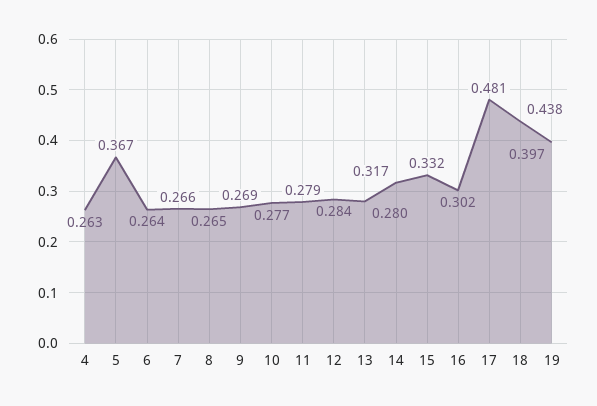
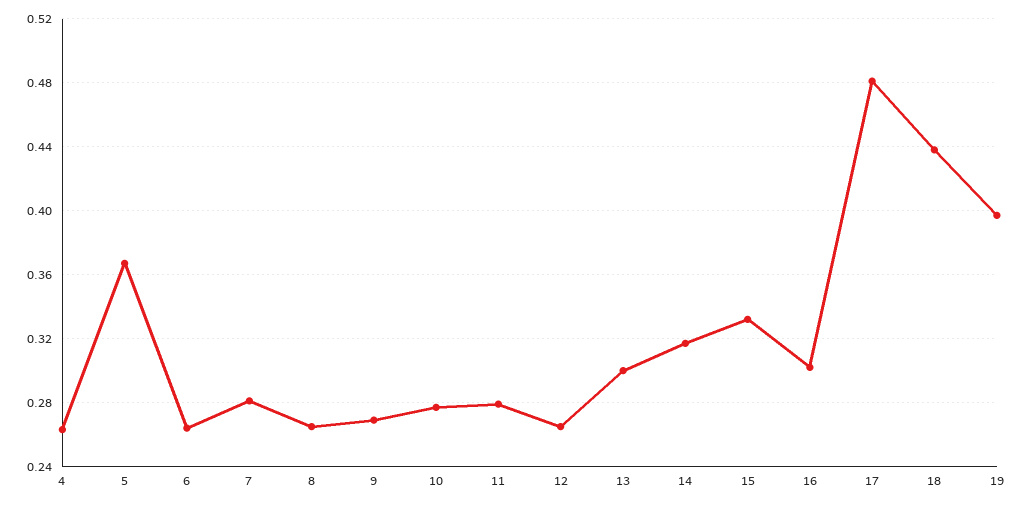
  {
    "4": 0.263,
    "5": 0.367,
    "6": 0.264,
-   "7": 0.266,
+   "7": 0.28,
    "8": 0.265,
    "9": 0.269,
    "10": 0.277,
    "11": 0.279,
-   "12": 0.284,
+   "12": 0.265,
-   "13": 0.28,
+   "13": 0.3,
    "14": 0.317,
    "15": 0.332,
    "16": 0.302,
    "17": 0.481,
    "18": 0.438,
    "19": 0.397
  }

